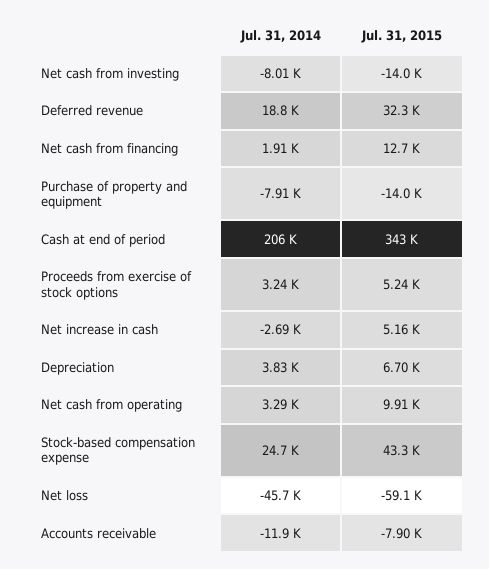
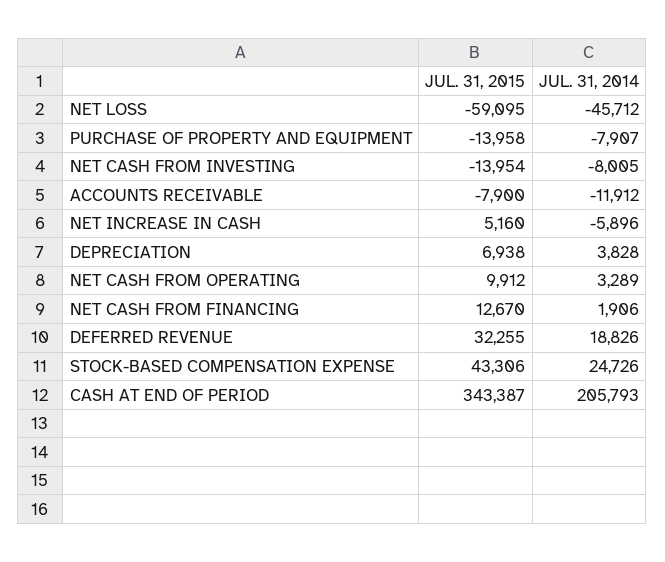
  {
    "Jul. 31, 2014": {
      "Net cash from investing": -8005,
      "Deferred revenue": 18826,
      "Net cash from financing": 1906,
      "Purchase of property and equipment": -7907,
      "Cash at end of period": 205793,
-     "Proceeds from exercise of stock options": 3240,
-     "Net increase in cash": -2690,
+     "Net increase in cash": -5896,
      "Depreciation": 3828,
      "Net cash from operating": 3289,
      "Stock-based compensation expense": 24726,
      "Net loss": -45712,
      "Accounts receivable": -11912
    },
    "Jul. 31, 2015": {
      "Net cash from investing": -13954,
      "Deferred revenue": 32255,
      "Net cash from financing": 12670,
      "Purchase of property and equipment": -13958,
      "Cash at end of period": 343387,
-     "Proceeds from exercise of stock options": 5240,
      "Net increase in cash": 5160,
-     "Depreciation": 6700,
+     "Depreciation": 6938,
      "Net cash from operating": 9912,
      "Stock-based compensation expense": 43306,
      "Net loss": -59095,
      "Accounts receivable": -7900
    }
  }

